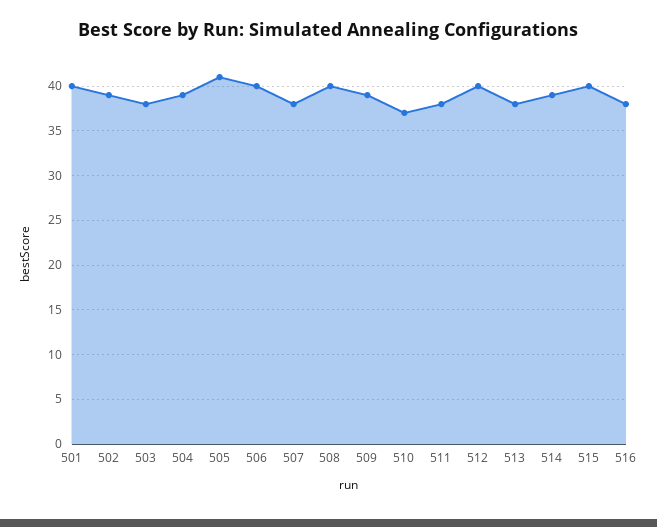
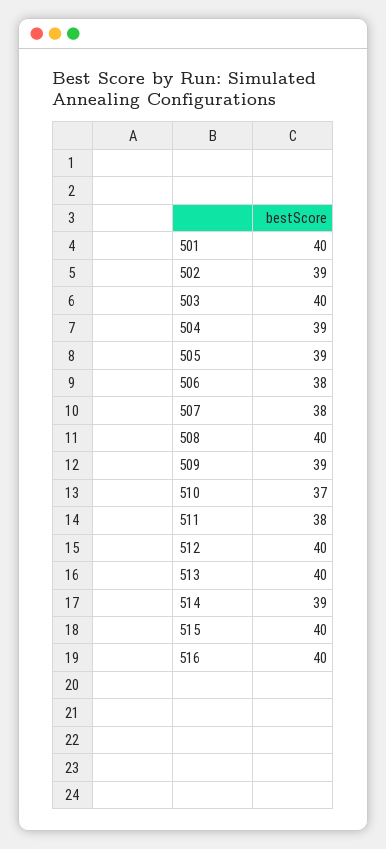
  {
    "501": 40,
    "502": 39,
-   "503": 38,
+   "503": 40,
    "504": 39,
-   "505": 41,
+   "505": 39,
-   "506": 40,
+   "506": 38,
    "507": 38,
    "508": 40,
    "509": 39,
    "510": 37,
    "511": 38,
    "512": 40,
-   "513": 38,
+   "513": 40,
    "514": 39,
    "515": 40,
-   "516": 38
+   "516": 40
  }

